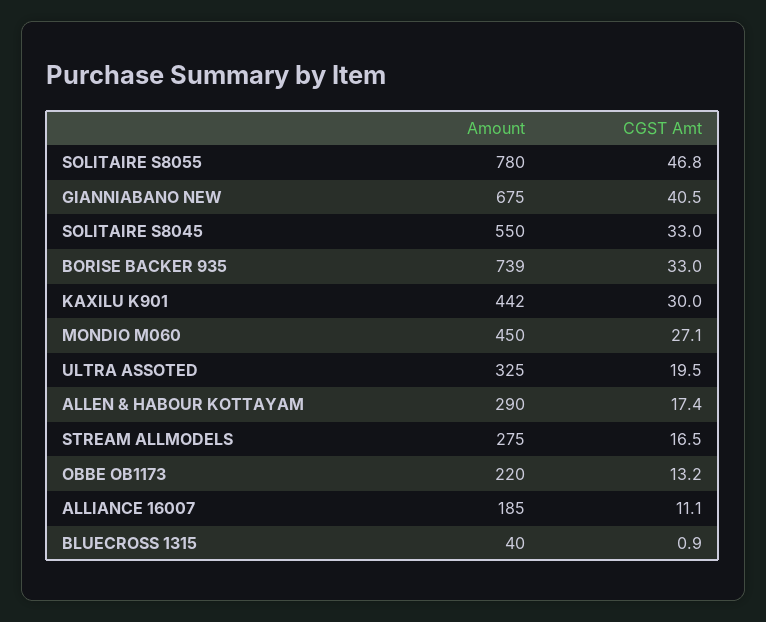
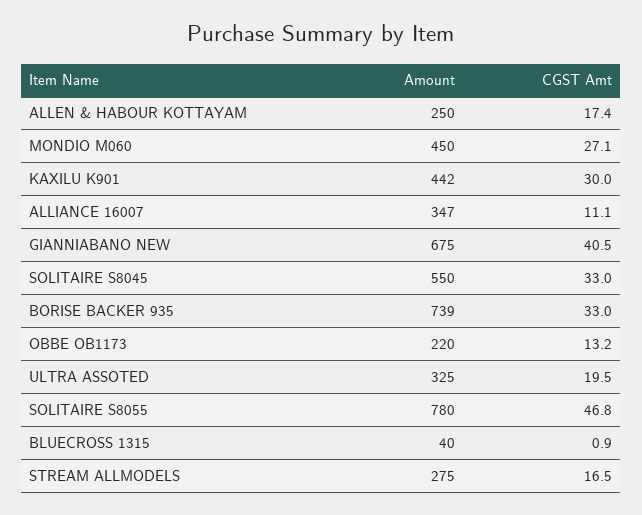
  {
    "Amount": {
      "SOLITAIRE S8055": 780,
      "GIANNIABANO NEW": 675,
      "SOLITAIRE S8045": 550,
      "BORISE BACKER 935": 739,
      "KAXILU K901": 442,
      "MONDIO M060": 450,
      "ULTRA ASSOTED": 325,
-     "ALLEN & HABOUR KOTTAYAM": 290,
+     "ALLEN & HABOUR KOTTAYAM": 250,
      "STREAM ALLMODELS": 275,
      "OBBE OB1173": 220,
-     "ALLIANCE 16007": 185,
+     "ALLIANCE 16007": 347,
      "BLUECROSS 1315": 40
    },
    "CGST Amt": {
      "SOLITAIRE S8055": 46.8,
      "GIANNIABANO NEW": 40.5,
      "SOLITAIRE S8045": 33,
      "BORISE BACKER 935": 33,
      "KAXILU K901": 30,
      "MONDIO M060": 27.1,
      "ULTRA ASSOTED": 19.5,
      "ALLEN & HABOUR KOTTAYAM": 17.4,
      "STREAM ALLMODELS": 16.5,
      "OBBE OB1173": 13.2,
      "ALLIANCE 16007": 11.1,
      "BLUECROSS 1315": 0.9
    }
  }

